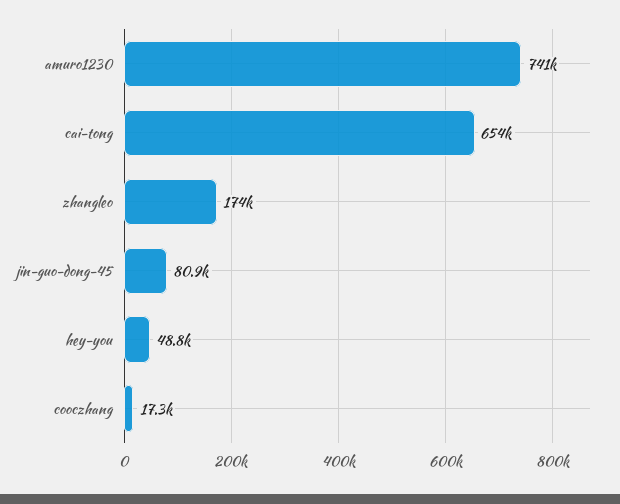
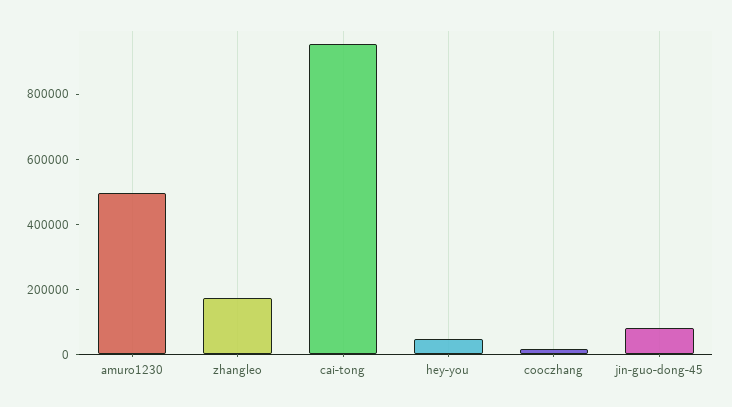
  {
-   "amuro1230": 741000,
+   "amuro1230": 500000,
-   "cai-tong": 654000,
+   "cai-tong": 950000,
    "zhangleo": 174000,
    "jin-guo-dong-45": 80900,
    "hey-you": 48800,
    "cooczhang": 17300
  }

